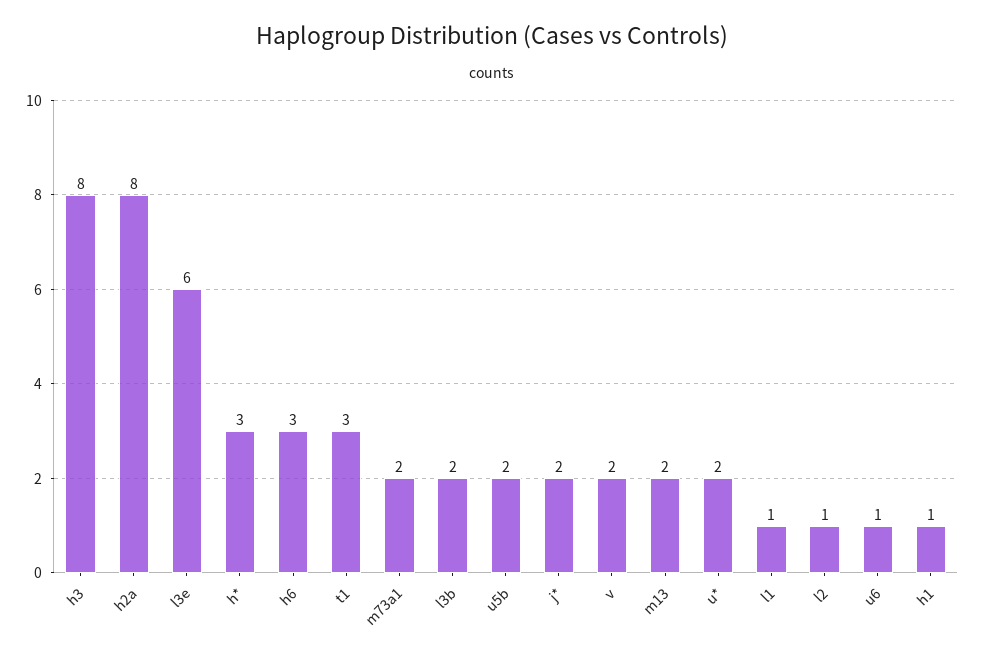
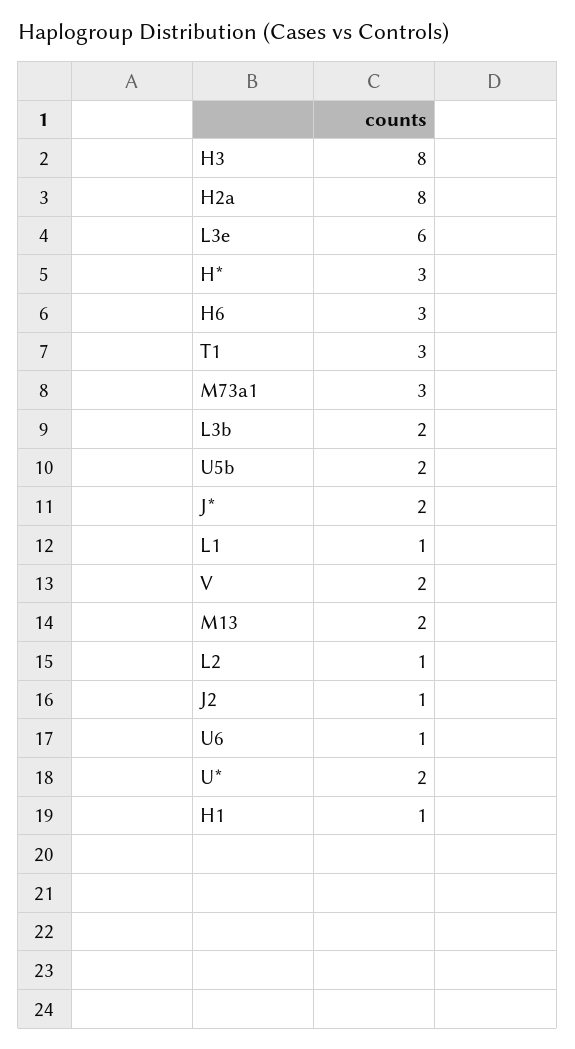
  {
    "h3": 8,
    "h2a": 8,
    "l3e": 6,
    "h*": 3,
    "h6": 3,
    "t1": 3,
-   "m73a1": 2,
+   "m73a1": 3,
    "l3b": 2,
    "u5b": 2,
    "j*": 2,
    "v": 2,
    "m13": 2,
    "u*": 2,
    "l1": 1,
    "l2": 1,
    "u6": 1,
-   "h1": 1
+   "h1": 1,
+   "J2": 1
  }

